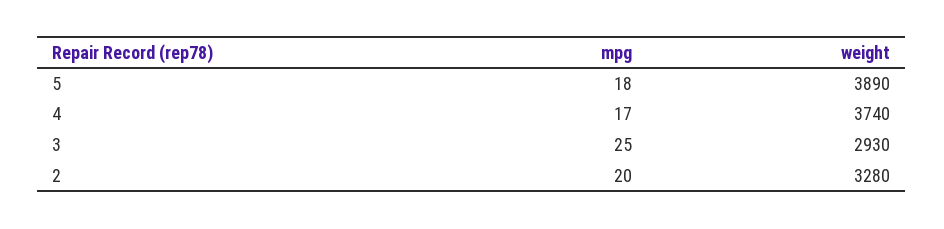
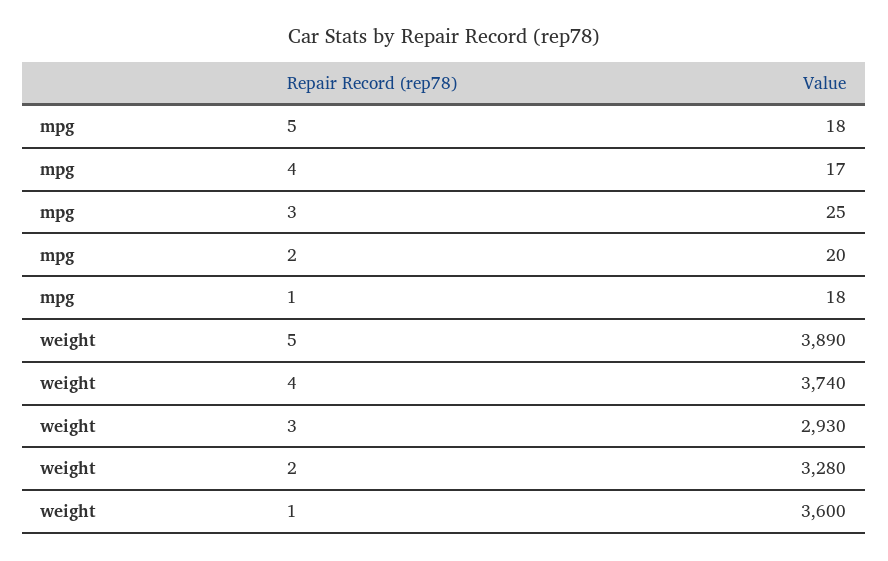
  {
    "mpg": {
      "5": 18,
      "4": 17,
      "3": 25,
-     "2": 20
+     "2": 20,
+     "1": 18
    },
    "weight": {
      "5": 3890,
      "4": 3740,
      "3": 2930,
-     "2": 3280
+     "2": 3280,
+     "1": 3600
    }
  }

